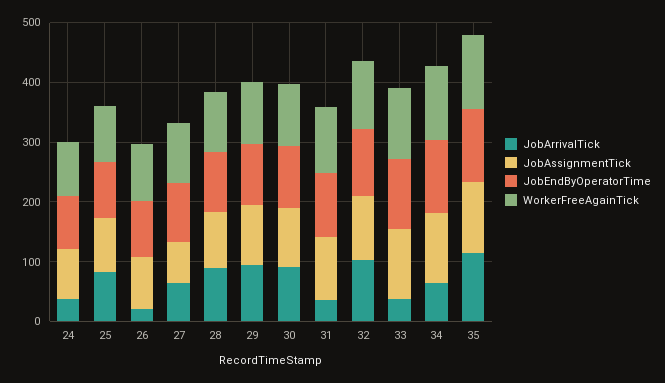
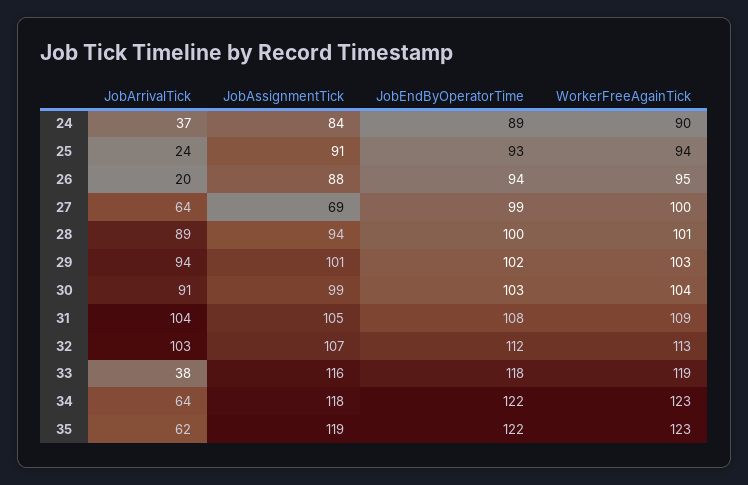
  {
    "JobArrivalTick": {
      "24": 37,
-     "25": 80,
+     "25": 24,
      "26": 20,
      "27": 64,
      "28": 89,
      "29": 94,
      "30": 91,
-     "31": 40,
+     "31": 104,
      "32": 103,
      "33": 38,
      "34": 64,
-     "35": 120
+     "35": 62
    },
    "JobAssignmentTick": {
      "24": 84,
      "25": 91,
      "26": 88,
      "27": 69,
      "28": 94,
      "29": 101,
      "30": 99,
      "31": 105,
      "32": 107,
      "33": 116,
      "34": 118,
      "35": 119
    },
    "JobEndByOperatorTime": {
      "24": 89,
      "25": 93,
      "26": 94,
      "27": 99,
      "28": 100,
      "29": 102,
      "30": 103,
      "31": 108,
      "32": 112,
      "33": 118,
      "34": 122,
      "35": 122
    },
    "WorkerFreeAgainTick": {
      "24": 90,
      "25": 94,
      "26": 95,
      "27": 100,
      "28": 101,
      "29": 103,
      "30": 104,
      "31": 109,
      "32": 113,
      "33": 119,
      "34": 123,
      "35": 123
    }
  }

